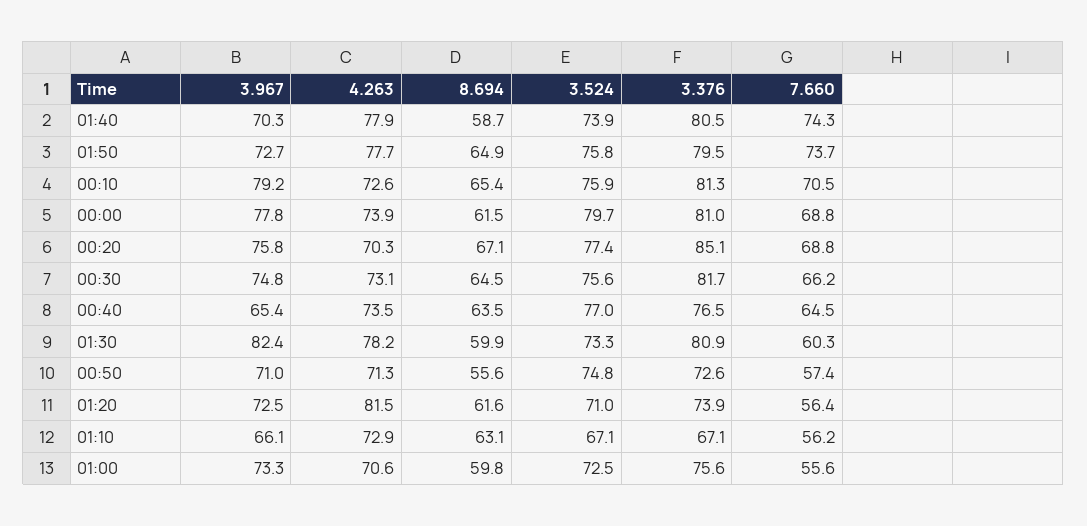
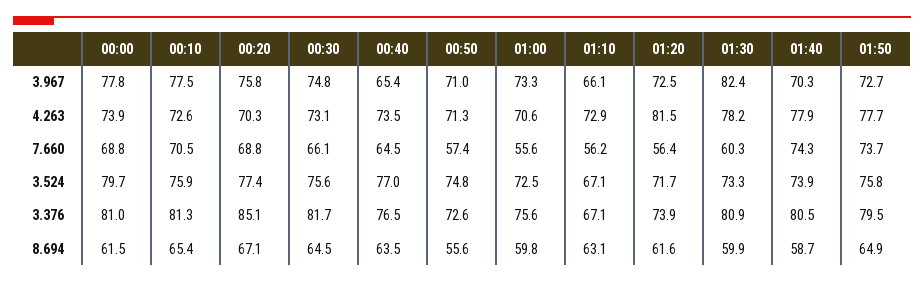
  {
    "3.967": {
      "01:40": 70.3,
      "01:50": 72.7,
-     "00:10": 79.2,
+     "00:10": 77.5,
      "00:00": 77.8,
      "00:20": 75.8,
      "00:30": 74.8,
      "00:40": 65.4,
      "01:30": 82.4,
      "00:50": 71,
      "01:20": 72.5,
      "01:10": 66.1,
      "01:00": 73.3
    },
    "4.263": {
      "01:40": 77.9,
      "01:50": 77.7,
      "00:10": 72.6,
      "00:00": 73.9,
      "00:20": 70.3,
      "00:30": 73.1,
      "00:40": 73.5,
      "01:30": 78.2,
      "00:50": 71.3,
      "01:20": 81.5,
      "01:10": 72.9,
      "01:00": 70.6
    },
    "8.694": {
      "01:40": 58.7,
      "01:50": 64.9,
      "00:10": 65.4,
      "00:00": 61.5,
      "00:20": 67.1,
      "00:30": 64.5,
      "00:40": 63.5,
      "01:30": 59.9,
      "00:50": 55.6,
      "01:20": 61.6,
      "01:10": 63.1,
      "01:00": 59.8
    },
    "3.524": {
      "01:40": 73.9,
      "01:50": 75.8,
      "00:10": 75.9,
      "00:00": 79.7,
      "00:20": 77.4,
      "00:30": 75.6,
      "00:40": 77,
      "01:30": 73.3,
      "00:50": 74.8,
-     "01:20": 71,
+     "01:20": 71.7,
      "01:10": 67.1,
      "01:00": 72.5
    },
    "3.376": {
      "01:40": 80.5,
      "01:50": 79.5,
      "00:10": 81.3,
      "00:00": 81,
      "00:20": 85.1,
      "00:30": 81.7,
      "00:40": 76.5,
      "01:30": 80.9,
      "00:50": 72.6,
      "01:20": 73.9,
      "01:10": 67.1,
      "01:00": 75.6
    },
    "7.660": {
      "01:40": 74.3,
      "01:50": 73.7,
      "00:10": 70.5,
      "00:00": 68.8,
      "00:20": 68.8,
-     "00:30": 66.2,
+     "00:30": 66.1,
      "00:40": 64.5,
      "01:30": 60.3,
      "00:50": 57.4,
      "01:20": 56.4,
      "01:10": 56.2,
      "01:00": 55.6
    }
  }

